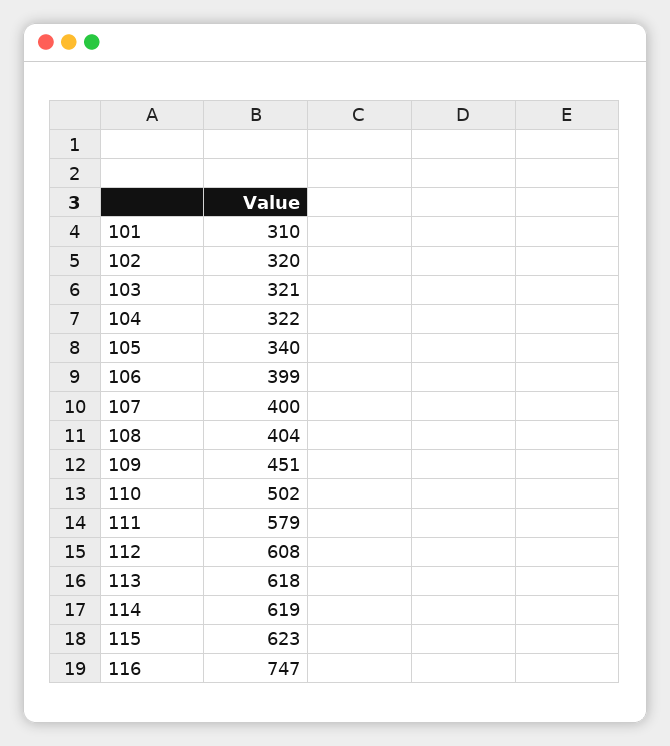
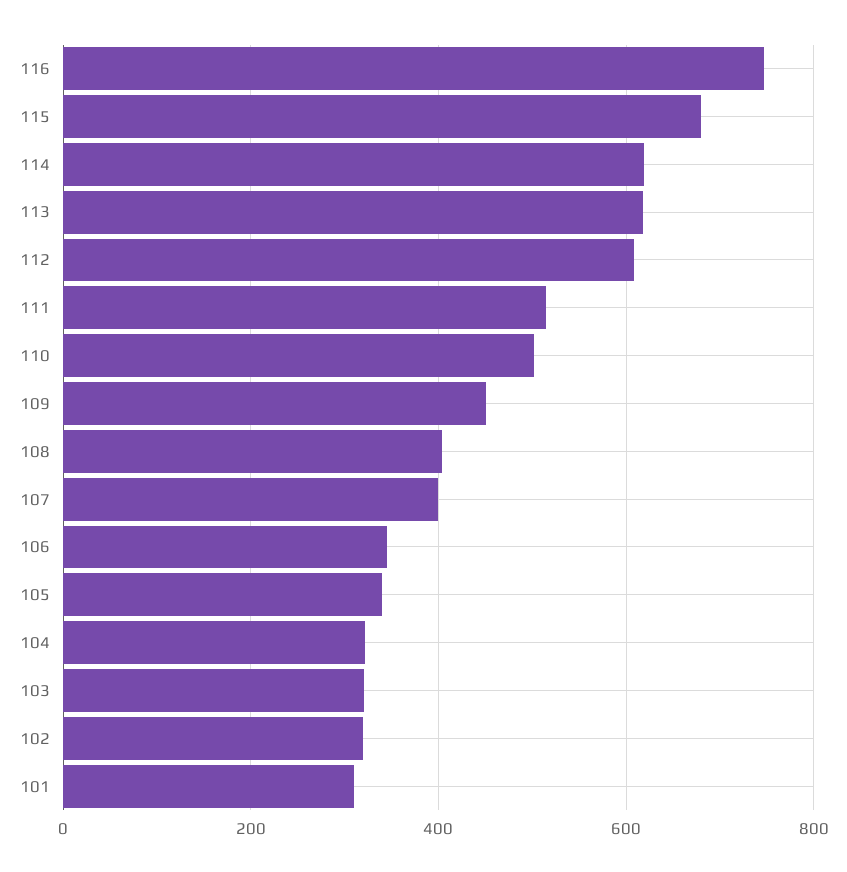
  {
    "101": 310,
    "102": 320,
    "103": 321,
    "104": 322,
    "105": 340,
-   "106": 399,
+   "106": 340,
    "107": 400,
    "108": 404,
    "109": 451,
    "110": 502,
-   "111": 579,
+   "111": 520,
    "112": 608,
    "113": 618,
    "114": 619,
-   "115": 623,
+   "115": 680,
    "116": 747
  }

